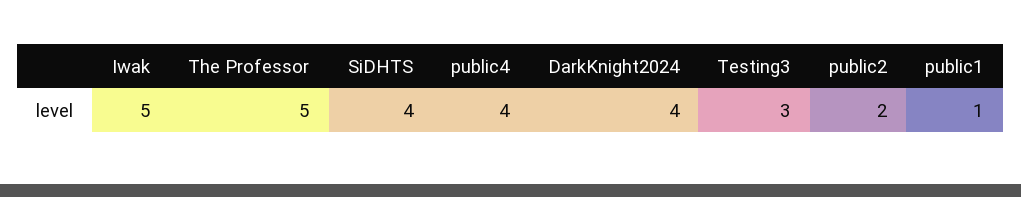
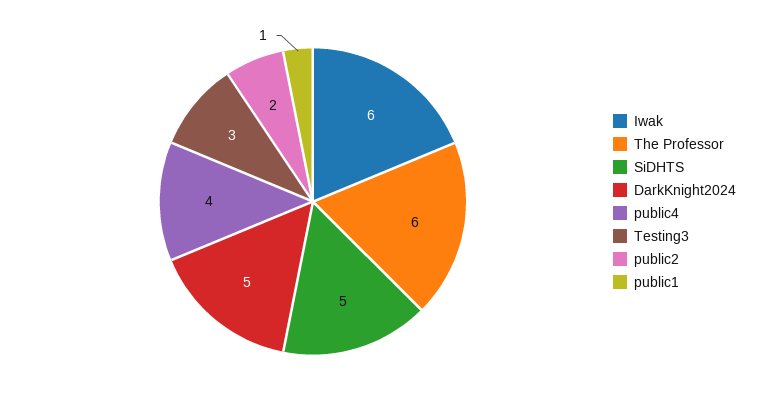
  {
-   "Iwak": 5,
+   "Iwak": 6,
-   "The Professor": 5,
+   "The Professor": 6,
-   "SiDHTS": 4,
+   "SiDHTS": 5,
    "public4": 4,
-   "DarkKnight2024": 4,
+   "DarkKnight2024": 5,
    "Testing3": 3,
    "public2": 2,
    "public1": 1
  }

